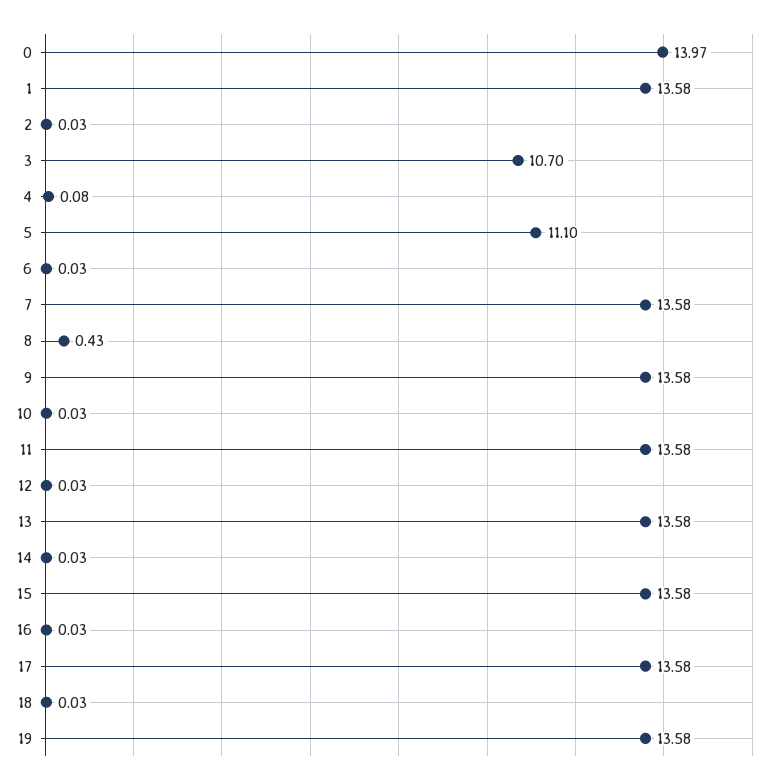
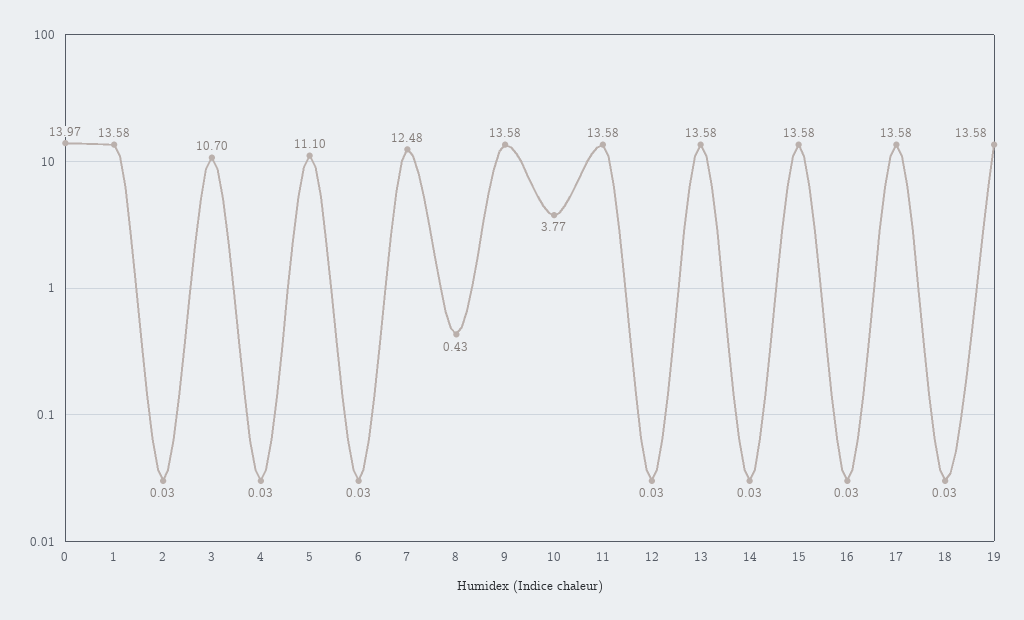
  {
    "0": 13.97,
    "1": 13.58,
    "2": 0.03,
    "3": 10.7,
-   "4": 0.08,
+   "4": 0.03,
    "5": 11.1,
    "6": 0.03,
-   "7": 13.58,
+   "7": 12.48,
    "8": 0.43,
    "9": 13.58,
-   "10": 0.03,
+   "10": 3.77,
    "11": 13.58,
    "12": 0.03,
    "13": 13.58,
    "14": 0.03,
    "15": 13.58,
    "16": 0.03,
    "17": 13.58,
    "18": 0.03,
    "19": 13.58
  }

